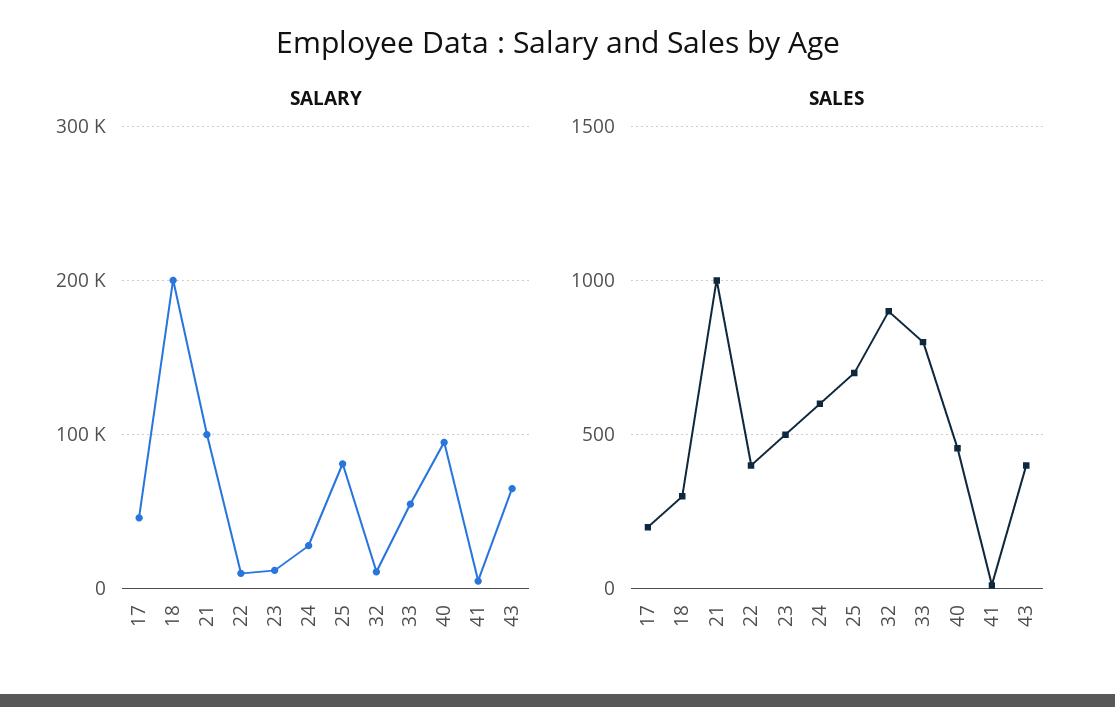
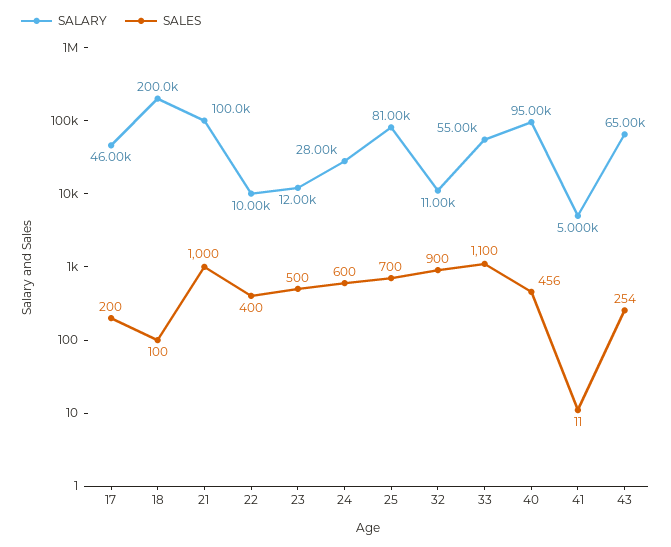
  {
    "SALARY": {
      "17": 46000,
      "18": 200000,
      "21": 100000,
      "22": 10000,
      "23": 12000,
      "24": 28000,
      "25": 81000,
      "32": 11000,
      "33": 55000,
      "40": 95000,
      "41": 5000,
      "43": 65000
    },
    "SALES": {
      "17": 200,
-     "18": 300,
+     "18": 100,
      "21": 1000,
      "22": 400,
      "23": 500,
      "24": 600,
      "25": 700,
      "32": 900,
-     "33": 800,
+     "33": 1100,
      "40": 456,
      "41": 11,
-     "43": 400
+     "43": 254
    }
  }

